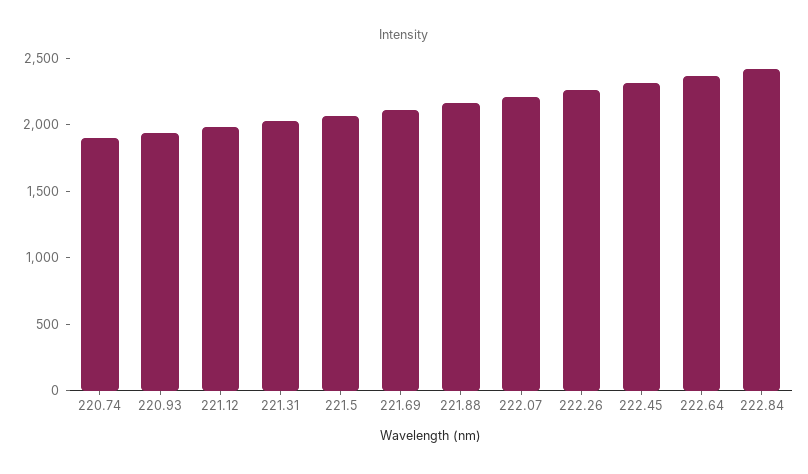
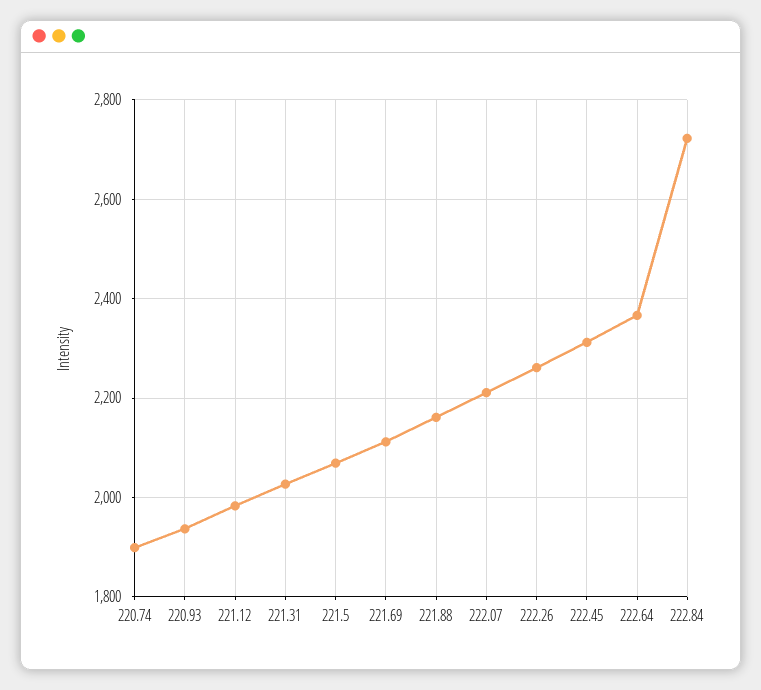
  {
    "220.74": 1900,
    "220.93": 1940,
    "221.12": 1980,
    "221.31": 2020,
    "221.5": 2060,
    "221.69": 2120,
    "221.88": 2160,
    "222.07": 2220,
    "222.26": 2260,
    "222.45": 2320,
    "222.64": 2360,
-   "222.84": 2400
+   "222.84": 2720
  }

